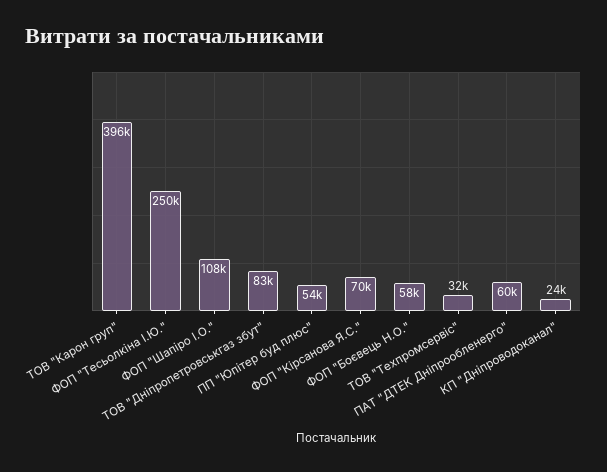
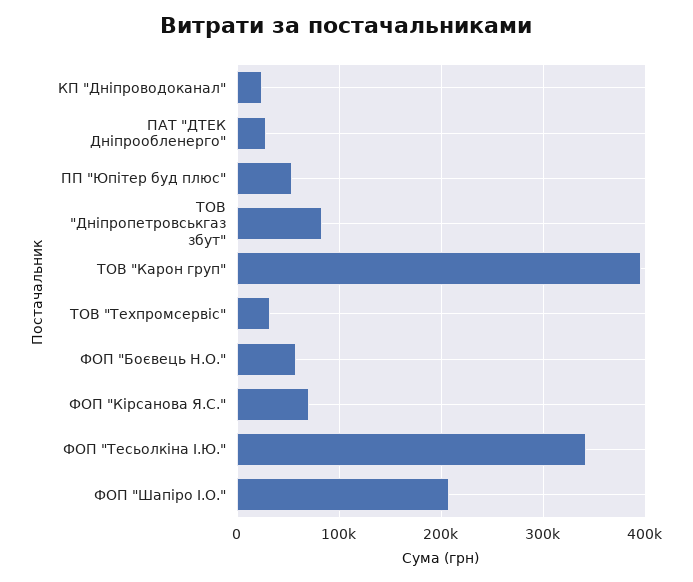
  {
    "ТОВ \"Карон груп\"": 396000,
-   "ФОП \"Тесьолкіна І.Ю.\"": 250000,
+   "ФОП \"Тесьолкіна І.Ю.\"": 340000,
-   "ФОП \"Шапіро І.О.\"": 108000,
+   "ФОП \"Шапіро І.О.\"": 210000,
    "ТОВ \"Дніпропетровськгаз збут\"": 83000,
    "ПП \"Юпітер буд плюс\"": 54000,
    "ФОП \"Кірсанова Я.С.\"": 70000,
    "ФОП \"Боєвець Н.О.\"": 58000,
    "ТОВ \"Техпромсервіс\"": 32000,
-   "ПАТ \"ДТЕК Дніпрообленерго\"": 60000,
+   "ПАТ \"ДТЕК Дніпрообленерго\"": 30000,
    "КП \"Дніпроводоканал\"": 24000
  }

